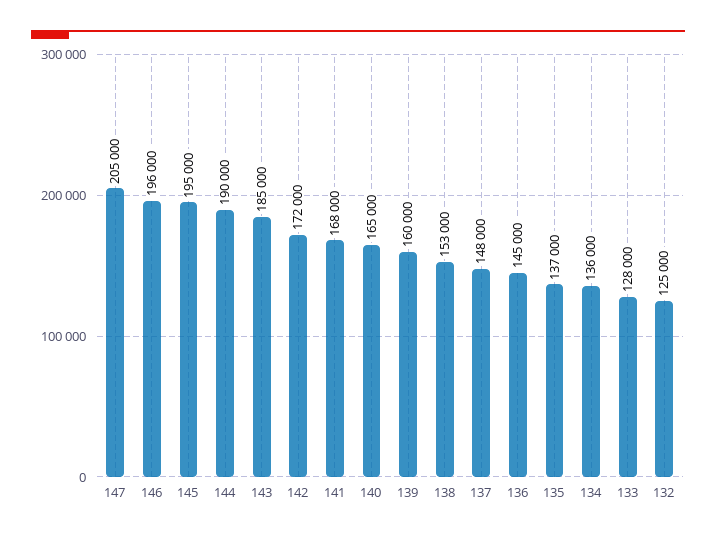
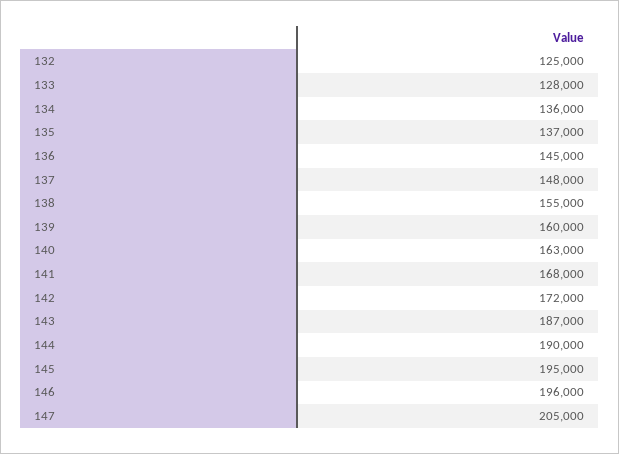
  {
    "147": 205000,
    "146": 196000,
    "145": 195000,
    "144": 190000,
-   "143": 185000,
+   "143": 187000,
    "142": 172000,
    "141": 168000,
-   "140": 165000,
+   "140": 163000,
    "139": 160000,
-   "138": 153000,
+   "138": 155000,
    "137": 148000,
    "136": 145000,
    "135": 137000,
    "134": 136000,
    "133": 128000,
    "132": 125000
  }

